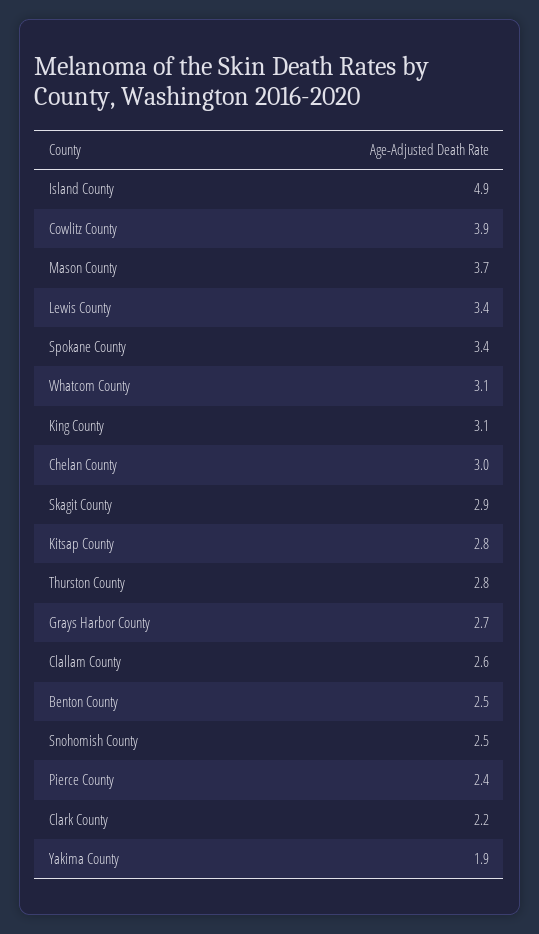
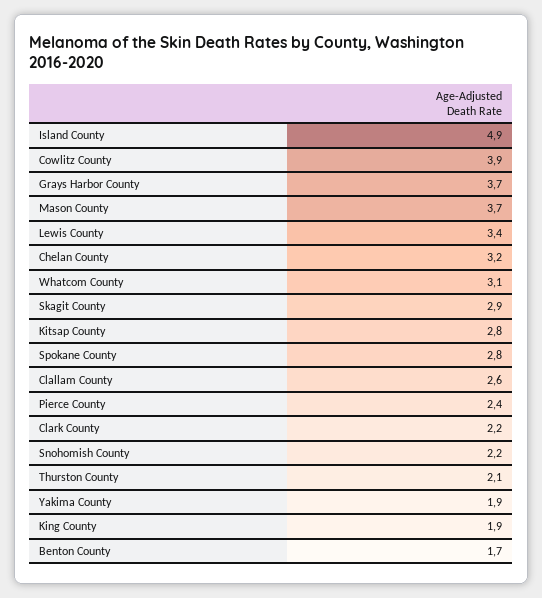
  {
    "Island County": 4.9,
    "Cowlitz County": 3.9,
    "Mason County": 3.7,
    "Lewis County": 3.4,
-   "Spokane County": 3.4,
+   "Spokane County": 2.8,
    "Whatcom County": 3.1,
-   "King County": 3.1,
+   "King County": 1.9,
-   "Chelan County": 3,
+   "Chelan County": 3.2,
    "Skagit County": 2.9,
    "Kitsap County": 2.8,
-   "Thurston County": 2.8,
+   "Thurston County": 2.1,
-   "Grays Harbor County": 2.7,
+   "Grays Harbor County": 3.7,
    "Clallam County": 2.6,
-   "Benton County": 2.5,
+   "Benton County": 1.7,
-   "Snohomish County": 2.5,
+   "Snohomish County": 2.2,
    "Pierce County": 2.4,
    "Clark County": 2.2,
    "Yakima County": 1.9
  }

